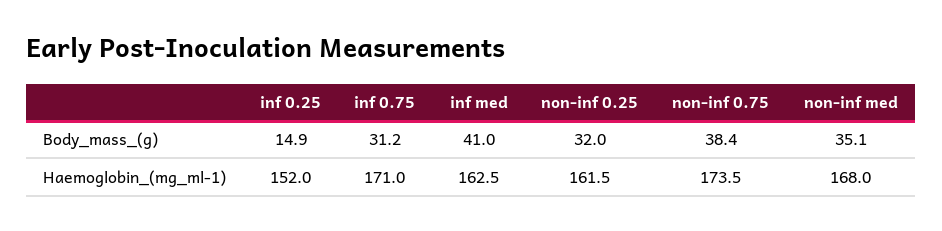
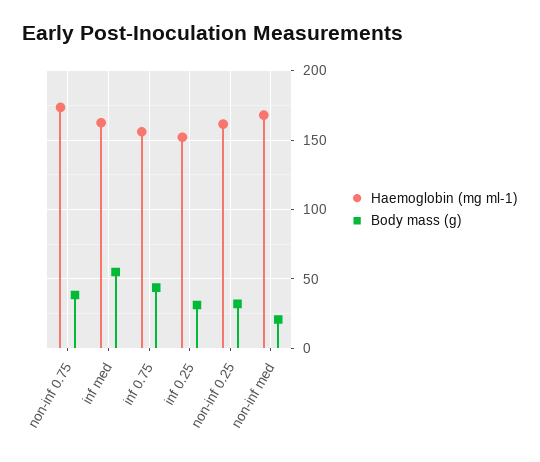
  {
    "Body_mass_(g)": {
-     "inf 0.25": 14.9,
+     "inf 0.25": 30,
-     "inf 0.75": 31.2,
+     "inf 0.75": 45,
-     "inf med": 41,
+     "inf med": 55,
      "non-inf 0.25": 32,
      "non-inf 0.75": 38.4,
-     "non-inf med": 35.1
+     "non-inf med": 20
    },
    "Haemoglobin_(mg_ml-1)": {
      "inf 0.25": 152,
-     "inf 0.75": 171,
+     "inf 0.75": 155,
      "inf med": 162.5,
      "non-inf 0.25": 161.5,
      "non-inf 0.75": 173.5,
      "non-inf med": 168
    }
  }

